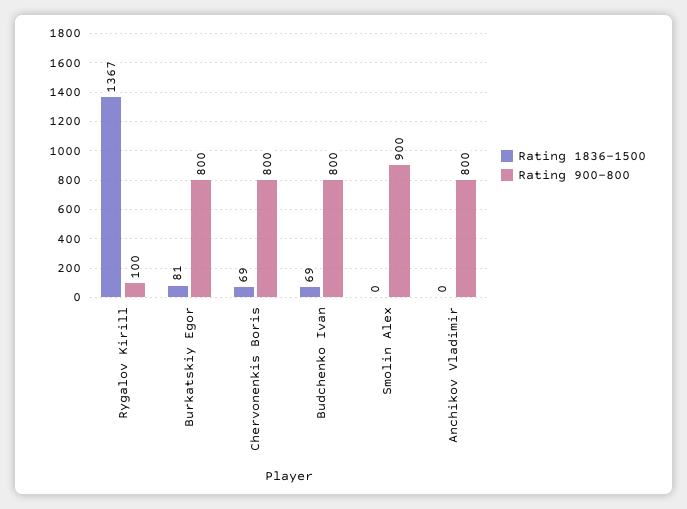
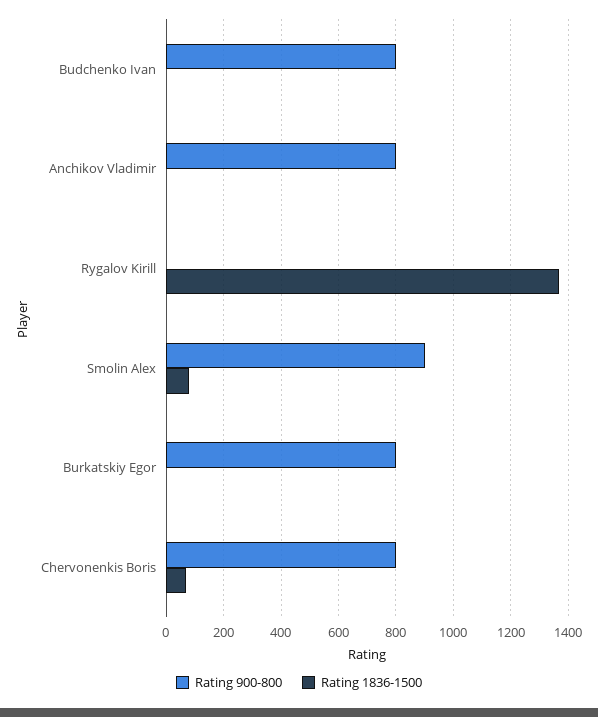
  {
    "Rating 1836-1500": {
      "Rygalov Kirill": 1367,
-     "Burkatskiy Egor": 81,
+     "Burkatskiy Egor": 0,
      "Chervonenkis Boris": 69,
-     "Budchenko Ivan": 69,
+     "Budchenko Ivan": 0,
-     "Smolin Alex": 0,
+     "Smolin Alex": 75,
      "Anchikov Vladimir": 0
    },
    "Rating 900-800": {
-     "Rygalov Kirill": 100,
+     "Rygalov Kirill": 0,
      "Burkatskiy Egor": 800,
      "Chervonenkis Boris": 800,
      "Budchenko Ivan": 800,
      "Smolin Alex": 900,
      "Anchikov Vladimir": 800
    }
  }

